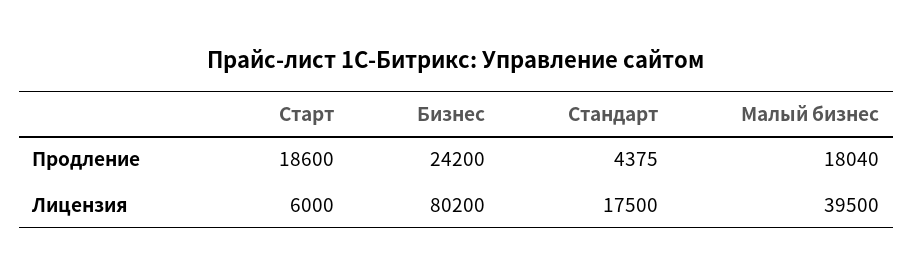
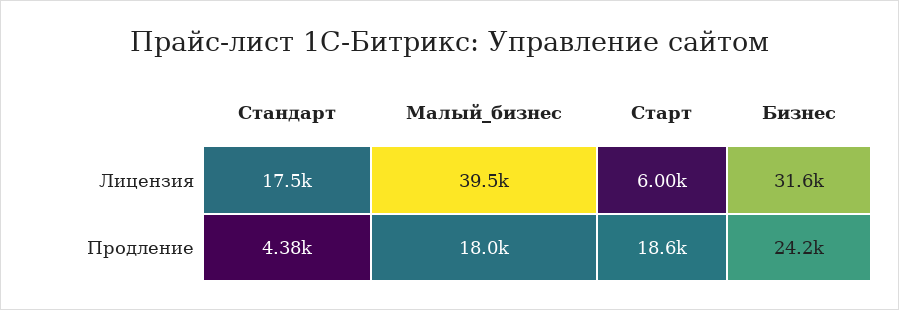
  {
    "Старт": {
      "Продление": 18600,
      "Лицензия": 6000
    },
    "Бизнес": {
      "Продление": 24200,
-     "Лицензия": 80200
+     "Лицензия": 31600
    },
    "Стандарт": {
      "Продление": 4375,
      "Лицензия": 17500
    },
    "Малый бизнес": {
      "Продление": 18040,
      "Лицензия": 39500
    }
  }

